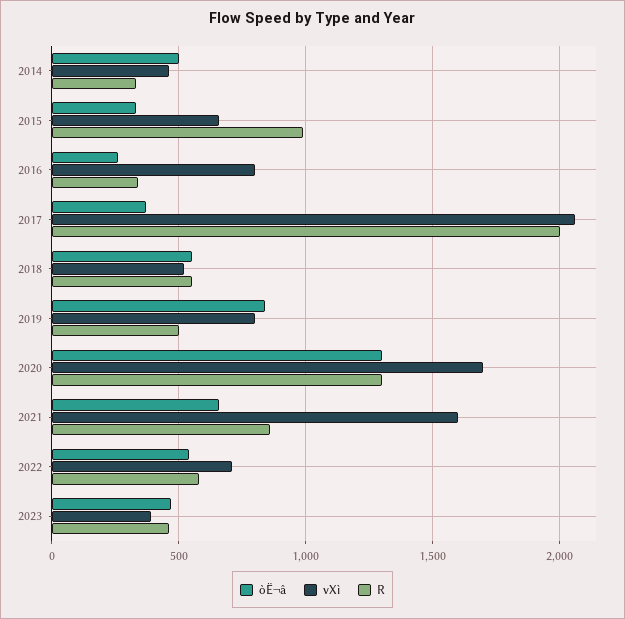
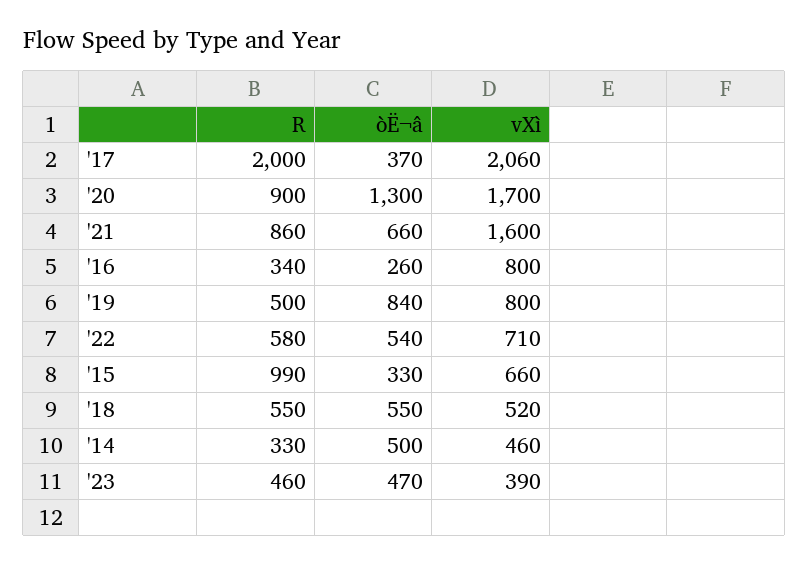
  {
    "òË¬â": {
      "2014": 500,
      "2015": 330,
      "2016": 260,
      "2017": 370,
      "2018": 550,
      "2019": 840,
      "2020": 1300,
      "2021": 660,
      "2022": 540,
      "2023": 470
    },
    "vXì": {
      "2014": 460,
      "2015": 660,
      "2016": 800,
      "2017": 2060,
      "2018": 520,
      "2019": 800,
      "2020": 1700,
      "2021": 1600,
      "2022": 710,
      "2023": 390
    },
    "R": {
      "2014": 330,
      "2015": 990,
      "2016": 340,
      "2017": 2000,
      "2018": 550,
      "2019": 500,
-     "2020": 1300,
+     "2020": 900,
      "2021": 860,
      "2022": 580,
      "2023": 460
    }
  }

